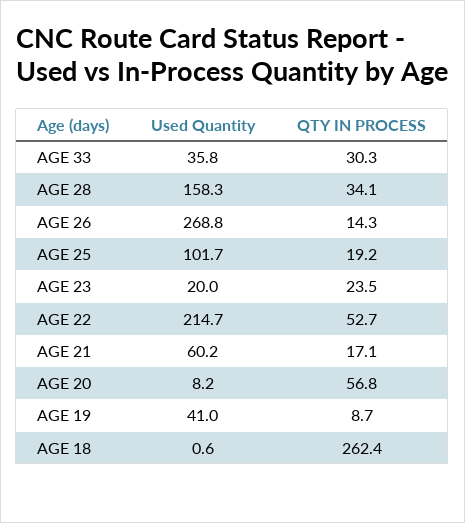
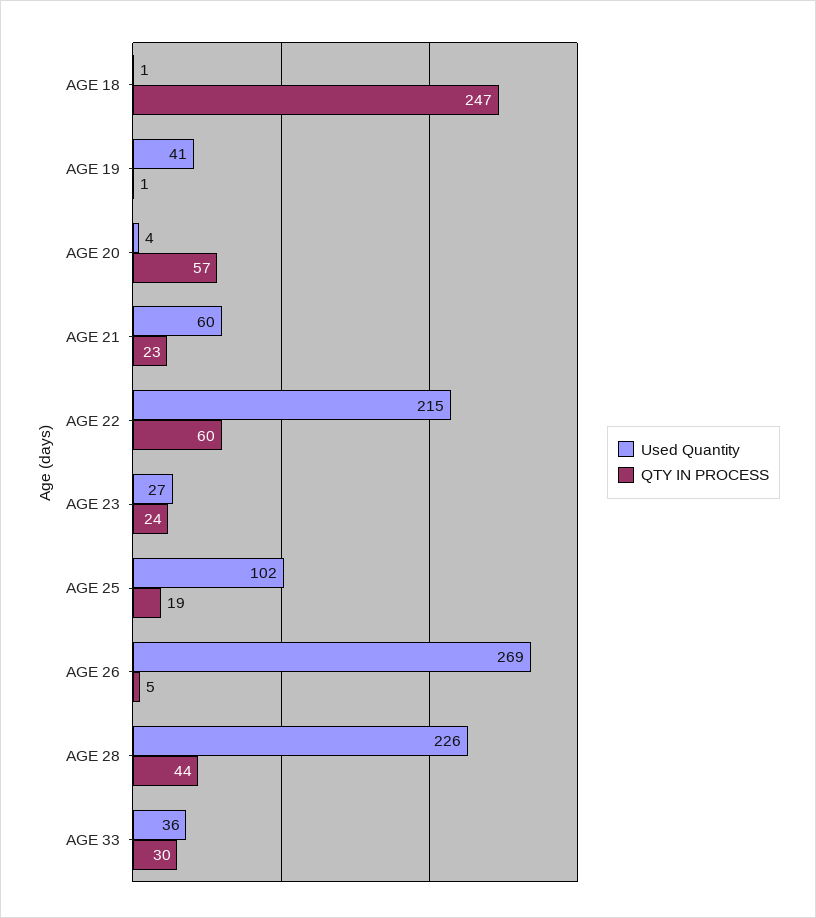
  {
    "Used Quantity": {
      "AGE 33": 35.8,
-     "AGE 28": 158.3,
+     "AGE 28": 226,
      "AGE 26": 268.8,
      "AGE 25": 101.7,
-     "AGE 23": 20,
+     "AGE 23": 27,
      "AGE 22": 214.7,
      "AGE 21": 60.2,
-     "AGE 20": 8.2,
+     "AGE 20": 4,
      "AGE 19": 41,
      "AGE 18": 0.6
    },
    "QTY IN PROCESS": {
      "AGE 33": 30.3,
-     "AGE 28": 34.1,
+     "AGE 28": 44,
-     "AGE 26": 14.3,
+     "AGE 26": 5,
      "AGE 25": 19.2,
      "AGE 23": 23.5,
-     "AGE 22": 52.7,
+     "AGE 22": 60,
-     "AGE 21": 17.1,
+     "AGE 21": 23,
      "AGE 20": 56.8,
-     "AGE 19": 8.7,
+     "AGE 19": 1,
-     "AGE 18": 262.4
+     "AGE 18": 247
    }
  }

